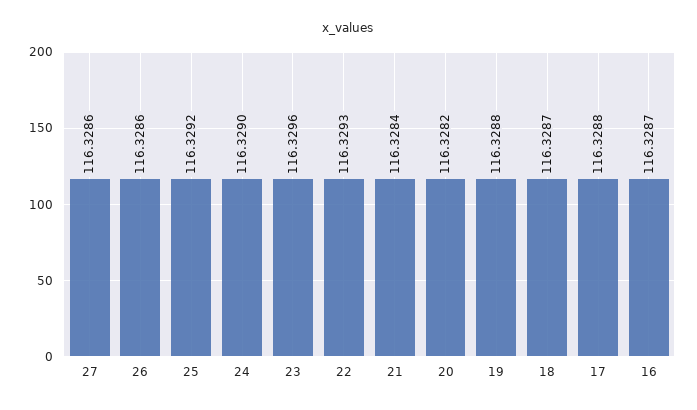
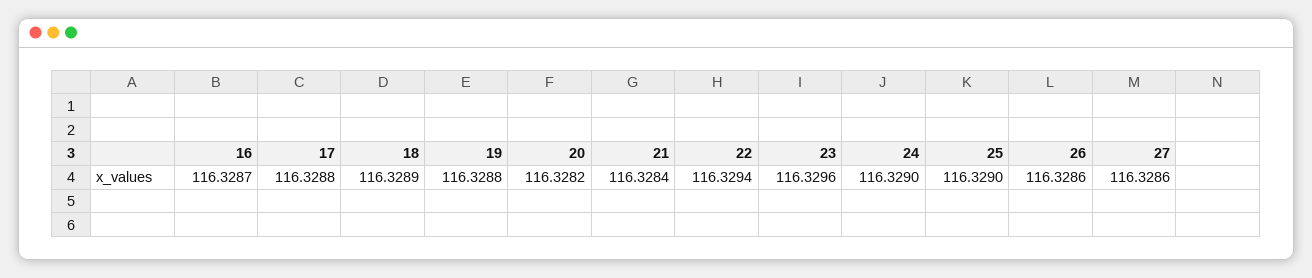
  {
    "27": 116.3286,
    "26": 116.3286,
-   "25": 116.3292,
+   "25": 116.329,
    "24": 116.329,
    "23": 116.3296,
-   "22": 116.3293,
+   "22": 116.3294,
    "21": 116.3284,
    "20": 116.3282,
    "19": 116.3288,
-   "18": 116.3287,
+   "18": 116.3289,
    "17": 116.3288,
    "16": 116.3287
  }

